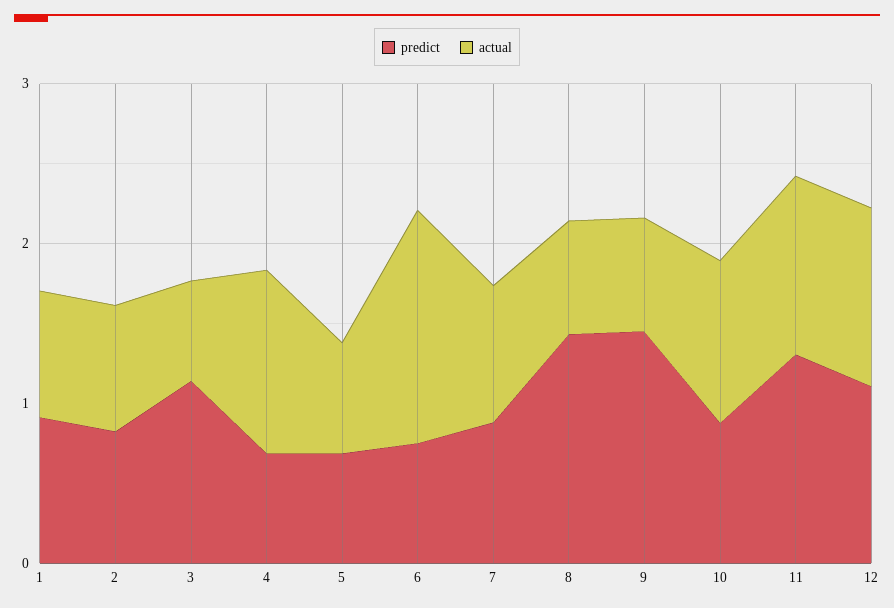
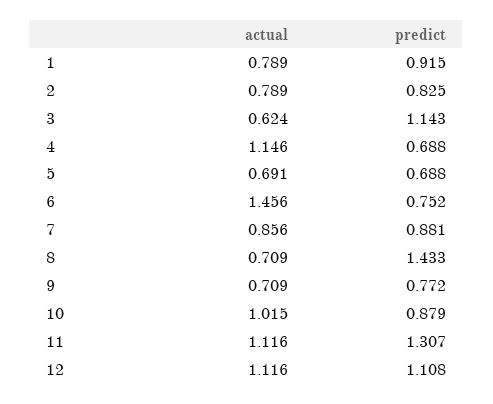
  {
    "predict": {
      "1": 0.915,
      "2": 0.825,
      "3": 1.143,
      "4": 0.688,
      "5": 0.688,
      "6": 0.752,
      "7": 0.881,
      "8": 1.433,
-     "9": 1.4,
+     "9": 0.772,
      "10": 0.879,
      "11": 1.307,
      "12": 1.108
    },
    "actual": {
      "1": 0.789,
      "2": 0.789,
      "3": 0.624,
      "4": 1.146,
      "5": 0.691,
      "6": 1.456,
      "7": 0.856,
      "8": 0.709,
      "9": 0.709,
      "10": 1.015,
      "11": 1.116,
      "12": 1.116
    }
  }

